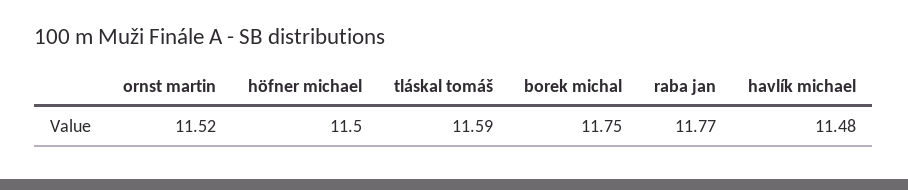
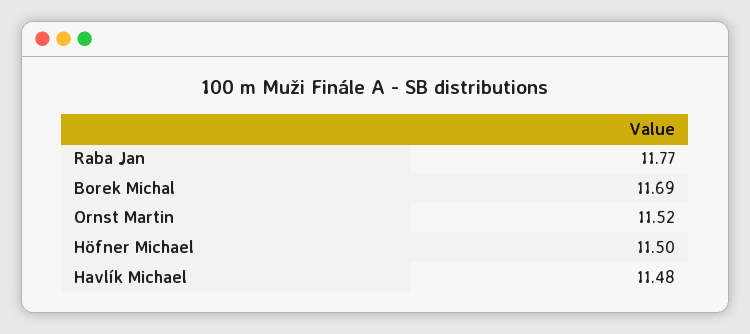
  {
    "ornst martin": 11.52,
    "höfner michael": 11.5,
-   "tláskal tomáš": 11.59,
-   "borek michal": 11.75,
+   "borek michal": 11.69,
    "raba jan": 11.77,
    "havlík michael": 11.48
  }

